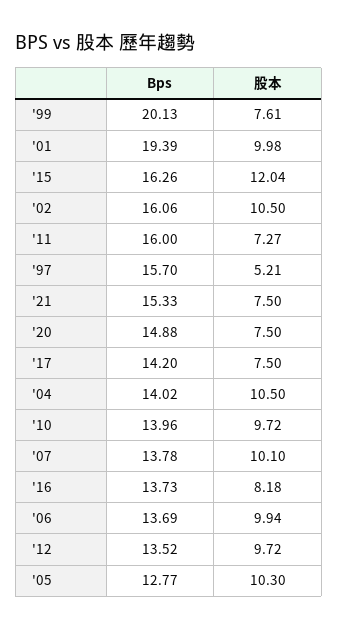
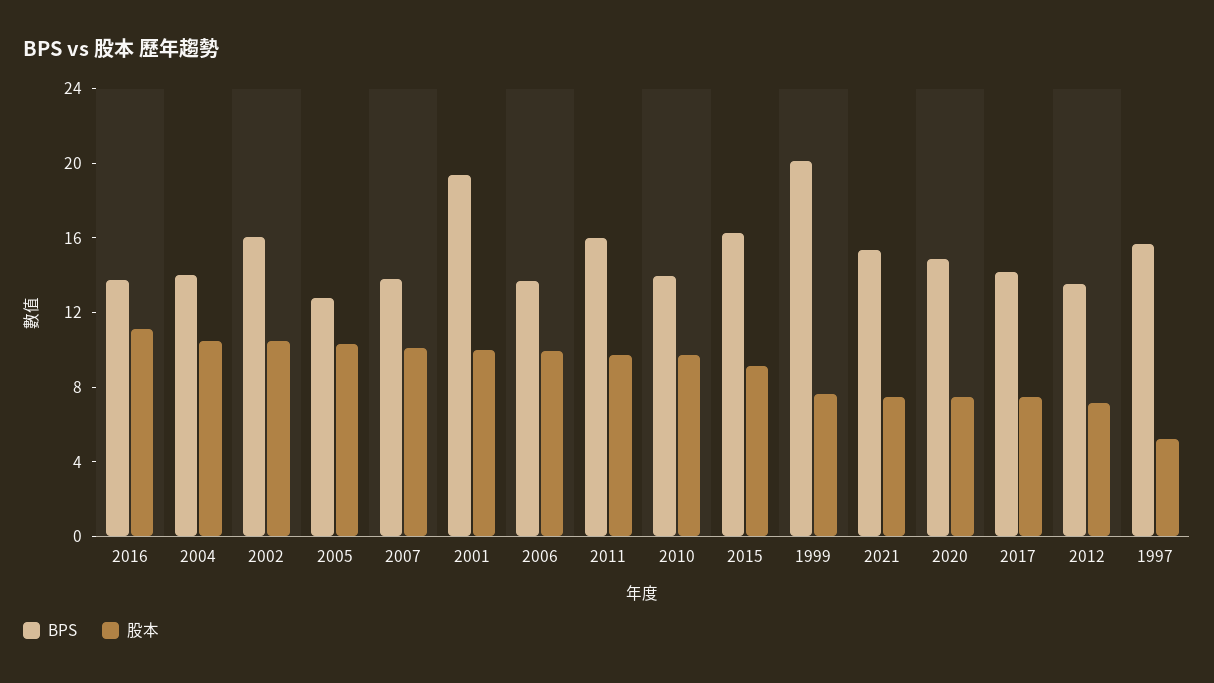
  {
    "Bps": {
      "'99": 20.13,
      "'01": 19.39,
      "'15": 16.26,
      "'02": 16.06,
      "'11": 16,
      "'97": 15.7,
      "'21": 15.33,
      "'20": 14.88,
      "'17": 14.2,
      "'04": 14.02,
      "'10": 13.96,
      "'07": 13.78,
      "'16": 13.73,
      "'06": 13.69,
      "'12": 13.52,
      "'05": 12.77
    },
    "股本": {
      "'99": 7.61,
      "'01": 9.98,
-     "'15": 12.04,
+     "'15": 9,
      "'02": 10.5,
-     "'11": 7.27,
+     "'11": 10,
      "'97": 5.21,
      "'21": 7.5,
      "'20": 7.5,
      "'17": 7.5,
      "'04": 10.5,
      "'10": 9.72,
      "'07": 10.1,
-     "'16": 8.18,
+     "'16": 11,
      "'06": 9.94,
-     "'12": 9.72,
+     "'12": 7,
      "'05": 10.3
    }
  }

